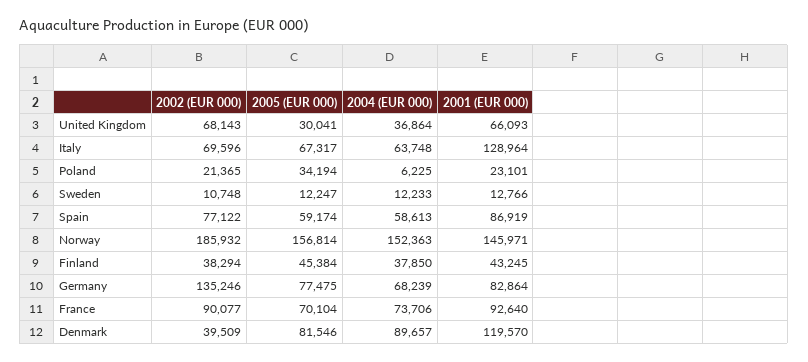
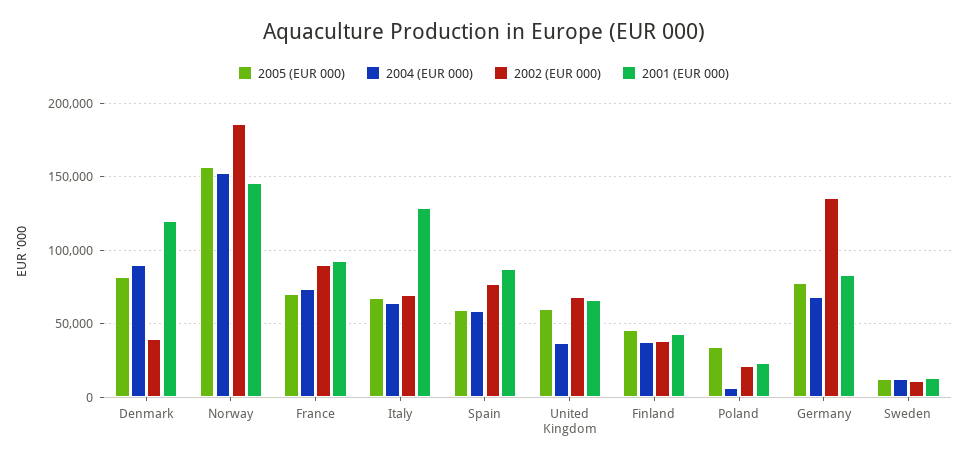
  {
    "2002 (EUR 000)": {
      "United Kingdom": 68143,
      "Italy": 69596,
      "Poland": 21365,
      "Sweden": 10748,
      "Spain": 77122,
      "Norway": 185932,
      "Finland": 38294,
      "Germany": 135246,
      "France": 90077,
      "Denmark": 39509
    },
    "2005 (EUR 000)": {
-     "United Kingdom": 30041,
+     "United Kingdom": 60000,
      "Italy": 67317,
      "Poland": 34194,
      "Sweden": 12247,
      "Spain": 59174,
      "Norway": 156814,
      "Finland": 45384,
      "Germany": 77475,
      "France": 70104,
      "Denmark": 81546
    },
    "2004 (EUR 000)": {
      "United Kingdom": 36864,
      "Italy": 63748,
      "Poland": 6225,
      "Sweden": 12233,
      "Spain": 58613,
      "Norway": 152363,
      "Finland": 37850,
      "Germany": 68239,
      "France": 73706,
      "Denmark": 89657
    },
    "2001 (EUR 000)": {
      "United Kingdom": 66093,
      "Italy": 128964,
      "Poland": 23101,
      "Sweden": 12766,
      "Spain": 86919,
      "Norway": 145971,
      "Finland": 43245,
      "Germany": 82864,
      "France": 92640,
      "Denmark": 119570
    }
  }

